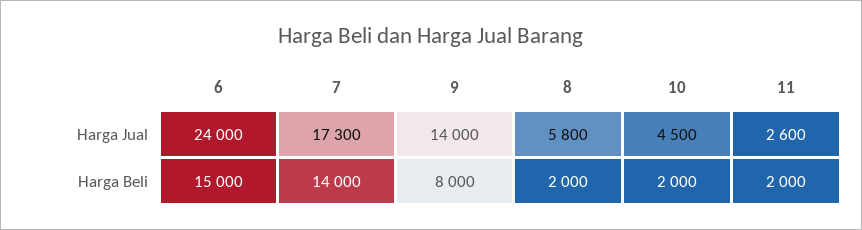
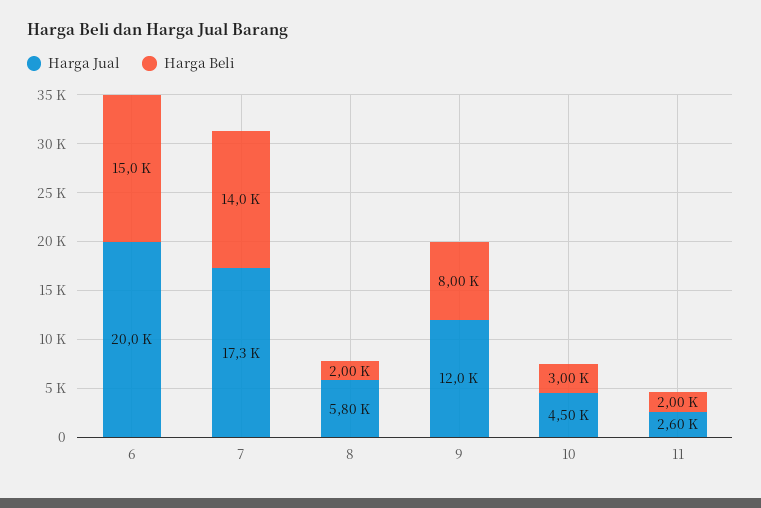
  {
    "Harga Jual": {
-     "6": 24000,
+     "6": 20000,
      "7": 17300,
-     "9": 14000,
+     "9": 12000,
      "8": 5800,
      "10": 4500,
      "11": 2600
    },
    "Harga Beli": {
      "6": 15000,
      "7": 14000,
      "9": 8000,
      "8": 2000,
-     "10": 2000,
+     "10": 3000,
      "11": 2000
    }
  }

